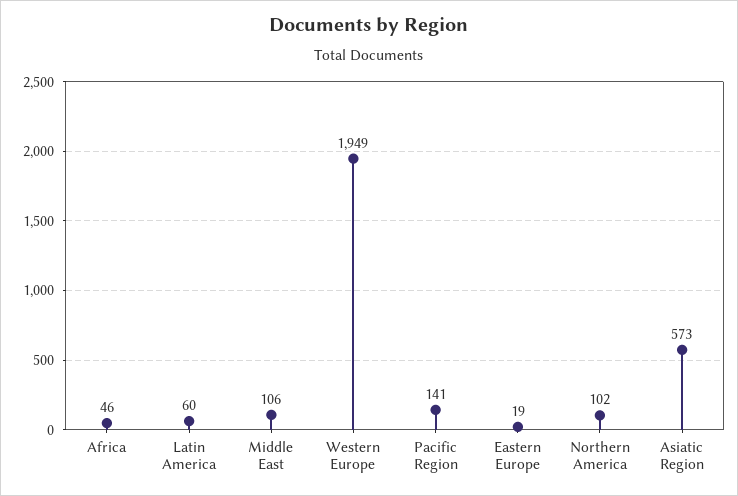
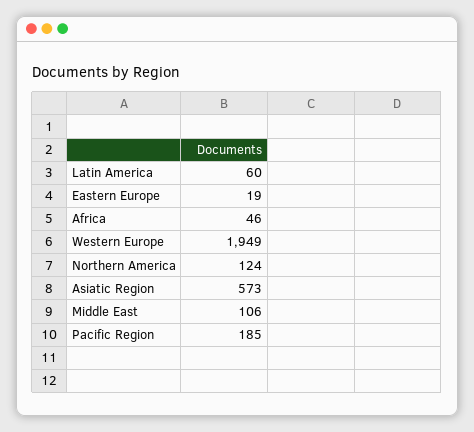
  {
    "Africa": 46,
    "Latin America": 60,
    "Middle East": 106,
    "Western Europe": 1949,
-   "Pacific Region": 141,
+   "Pacific Region": 185,
    "Eastern Europe": 19,
-   "Northern America": 102,
+   "Northern America": 124,
    "Asiatic Region": 573
  }

